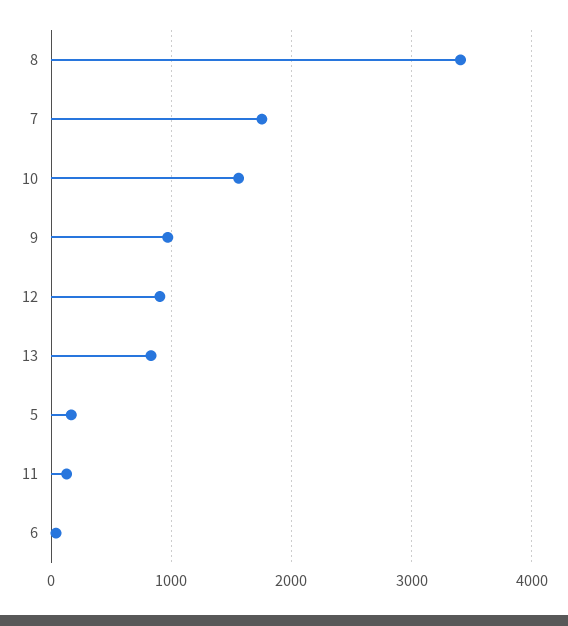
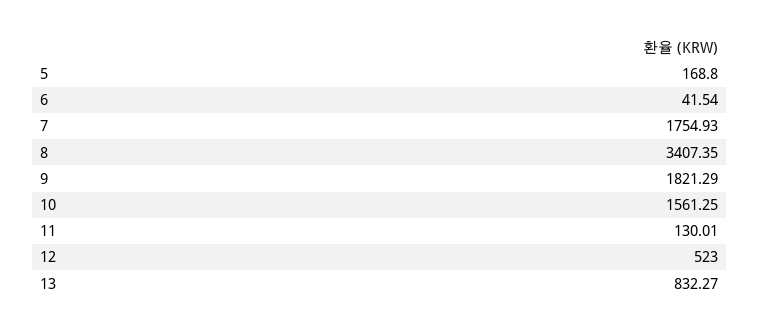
  {
    "8": 3407.35,
    "7": 1754.93,
    "10": 1561.25,
-   "9": 1000,
+   "9": 1821.29,
-   "12": 900,
+   "12": 523,
    "13": 832.27,
    "5": 168.8,
    "11": 130.01,
    "6": 41.54
  }

